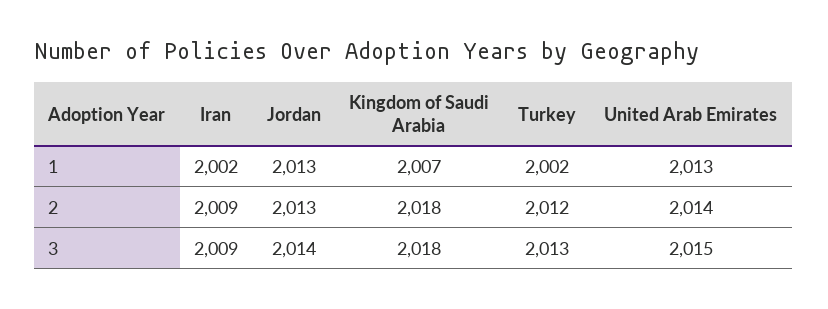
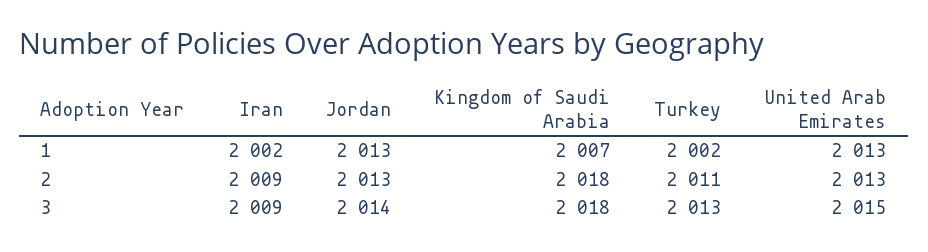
  {
    "Iran": {
      "1": 2002,
      "2": 2009,
      "3": 2009
    },
    "Jordan": {
      "1": 2013,
      "2": 2013,
      "3": 2014
    },
    "Kingdom of Saudi Arabia": {
      "1": 2007,
      "2": 2018,
      "3": 2018
    },
    "Turkey": {
      "1": 2002,
-     "2": 2012,
+     "2": 2011,
      "3": 2013
    },
    "United Arab Emirates": {
      "1": 2013,
-     "2": 2014,
+     "2": 2013,
      "3": 2015
    }
  }

